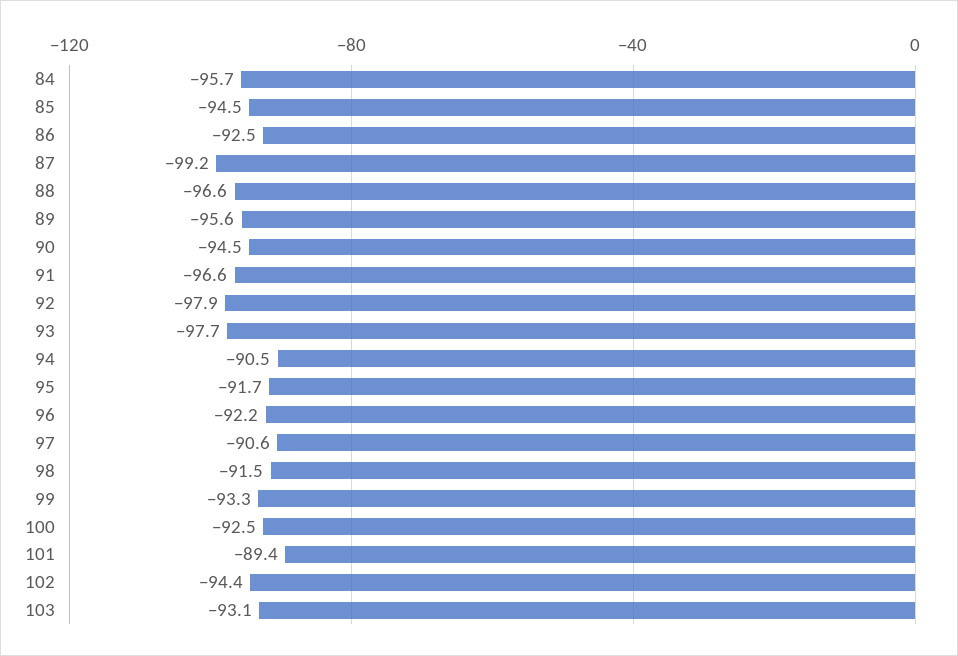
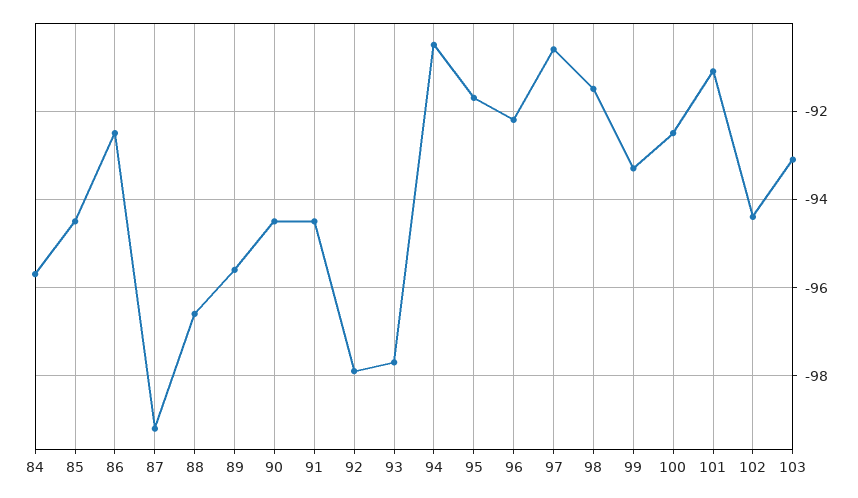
  {
    "84": -95.7,
    "85": -94.5,
    "86": -92.5,
    "87": -99.2,
    "88": -96.6,
    "89": -95.6,
    "90": -94.5,
-   "91": -96.6,
+   "91": -94.5,
    "92": -97.9,
    "93": -97.7,
    "94": -90.5,
    "95": -91.7,
    "96": -92.2,
    "97": -90.6,
    "98": -91.5,
    "99": -93.3,
    "100": -92.5,
-   "101": -89.4,
+   "101": -91,
    "102": -94.4,
    "103": -93.1
  }

